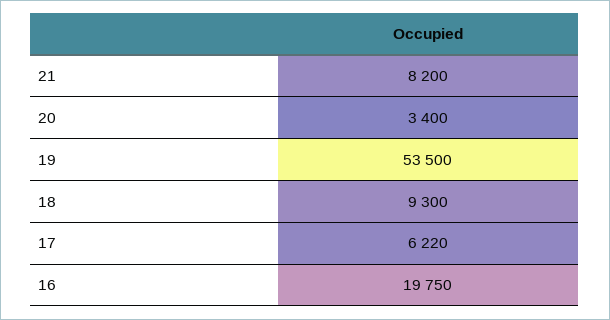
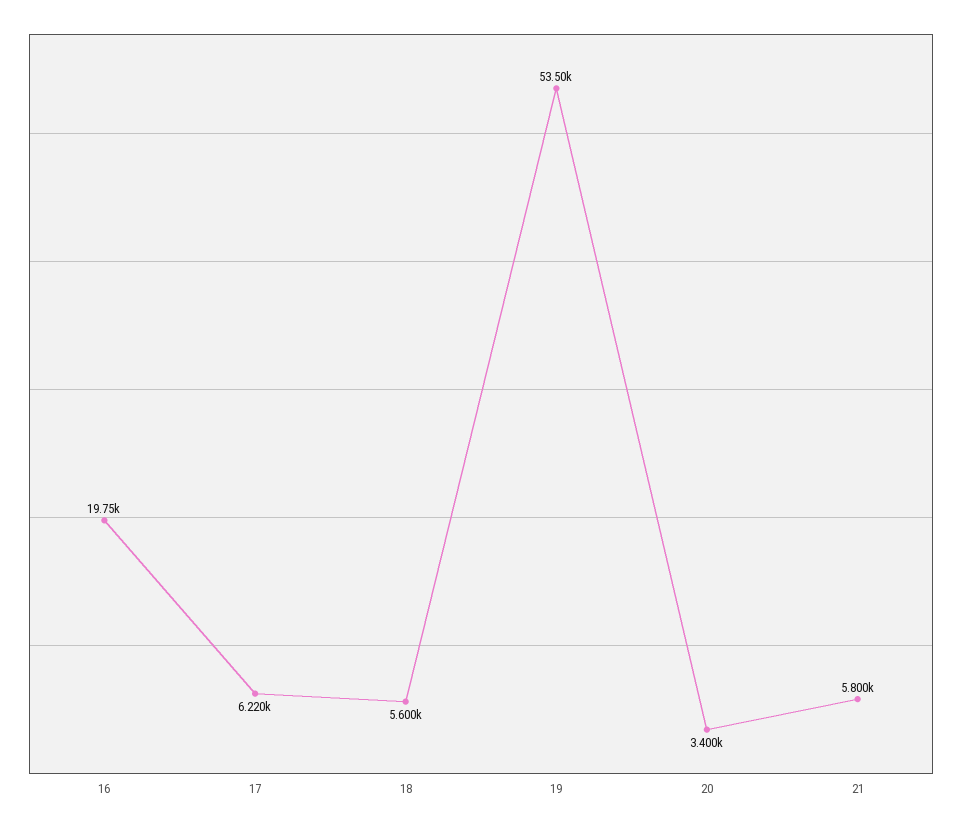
  {
-   "21": 8200,
+   "21": 5800,
    "20": 3400,
    "19": 53500,
-   "18": 9300,
+   "18": 5600,
    "17": 6220,
    "16": 19750
  }

